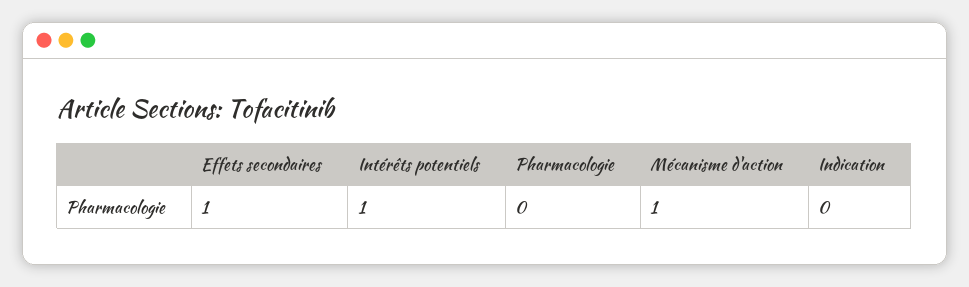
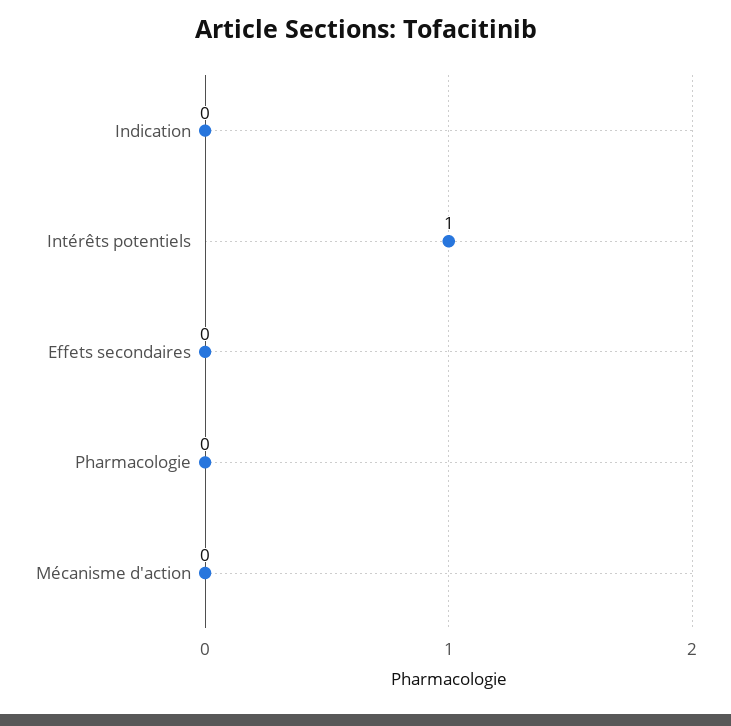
  {
-   "Effets secondaires": 1,
+   "Effets secondaires": 0,
    "Intérêts potentiels": 1,
    "Pharmacologie": 0,
-   "Mécanisme d'action": 1,
+   "Mécanisme d'action": 0,
    "Indication": 0
  }

